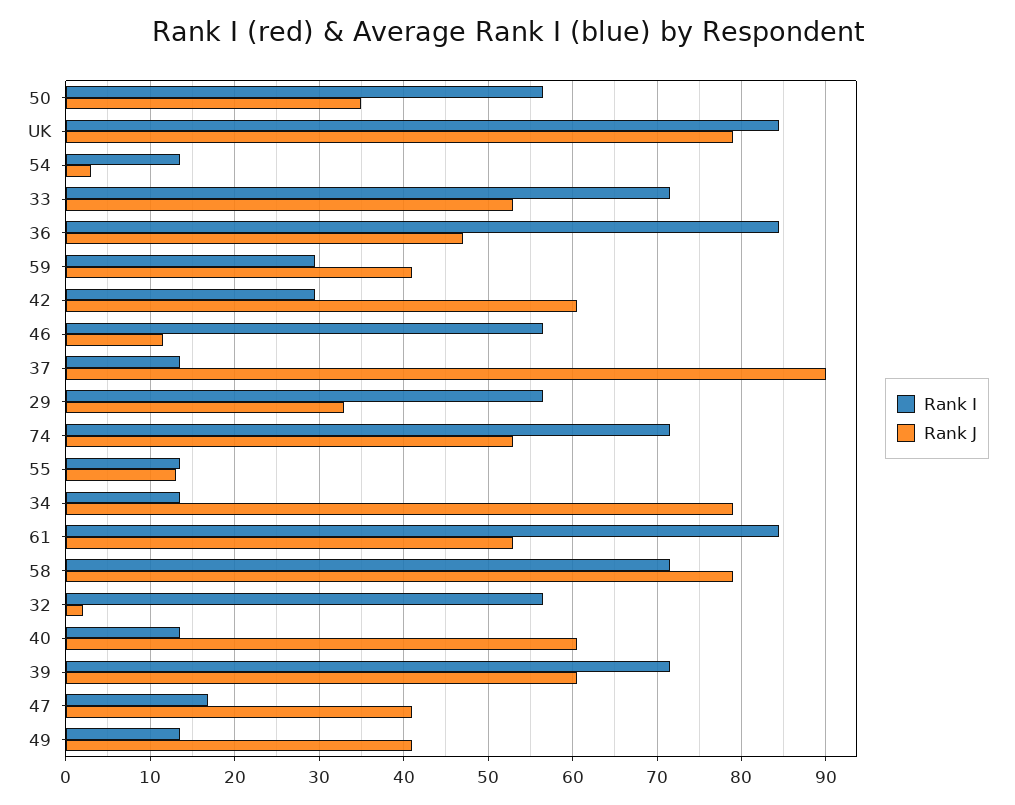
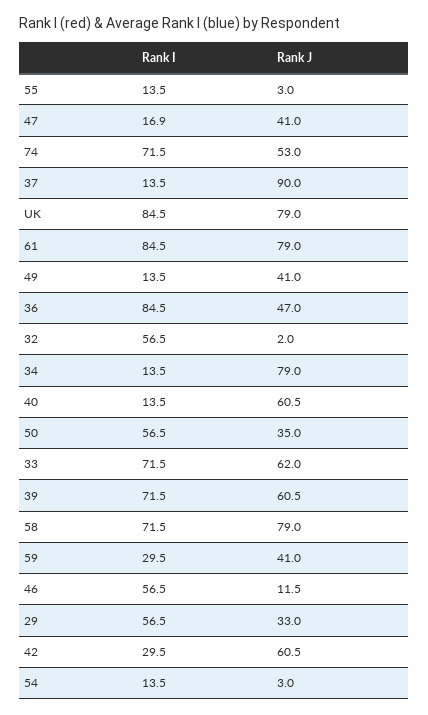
  {
    "Rank I": {
      "50": 56.5,
      "UK": 84.5,
      "54": 13.5,
      "33": 71.5,
      "36": 84.5,
      "59": 29.5,
      "42": 29.5,
      "46": 56.5,
      "37": 13.5,
      "29": 56.5,
      "74": 71.5,
      "55": 13.5,
      "34": 13.5,
      "61": 84.5,
      "58": 71.5,
      "32": 56.5,
      "40": 13.5,
      "39": 71.5,
      "47": 16.9,
      "49": 13.5
    },
    "Rank J": {
      "50": 35,
      "UK": 79,
      "54": 3,
-     "33": 53,
+     "33": 62,
      "36": 47,
      "59": 41,
      "42": 60.5,
      "46": 11.5,
      "37": 90,
      "29": 33,
      "74": 53,
-     "55": 13,
+     "55": 3,
      "34": 79,
-     "61": 53,
+     "61": 79,
      "58": 79,
      "32": 2,
      "40": 60.5,
      "39": 60.5,
      "47": 41,
      "49": 41
    }
  }

